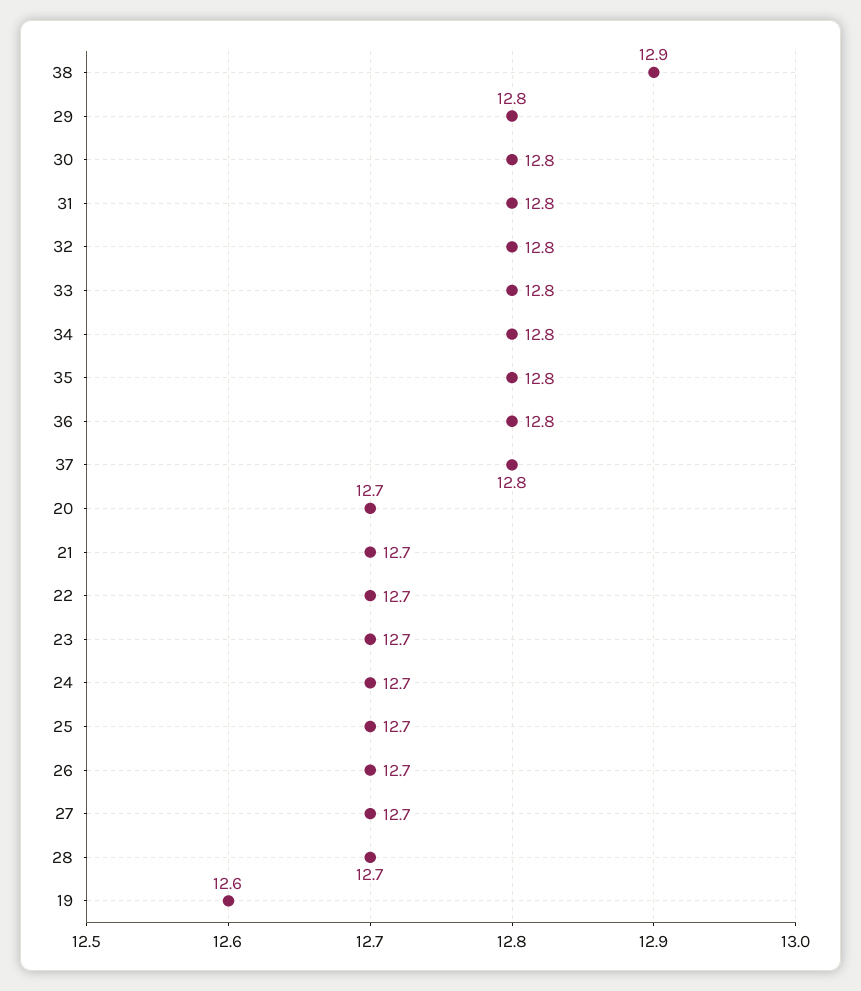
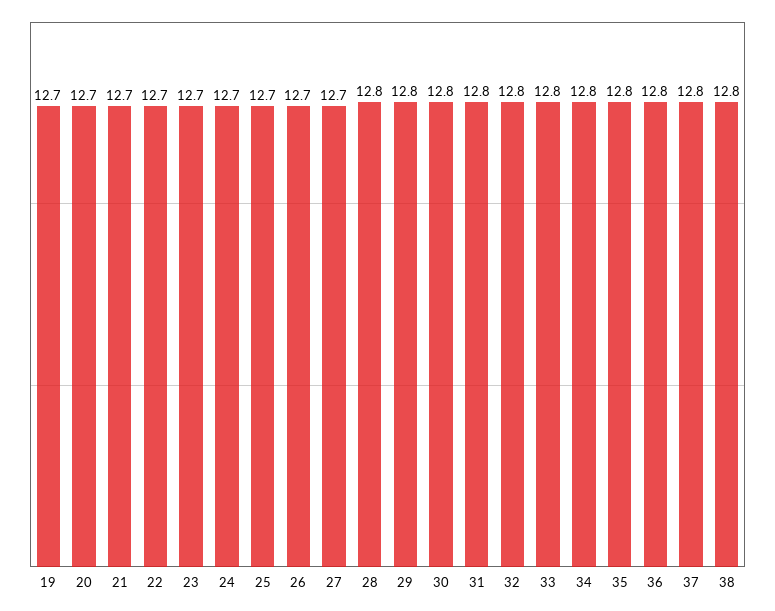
  {
-   "38": 12.9,
+   "38": 12.8,
    "29": 12.8,
    "30": 12.8,
    "31": 12.8,
    "32": 12.8,
    "33": 12.8,
    "34": 12.8,
    "35": 12.8,
    "36": 12.8,
    "37": 12.8,
    "20": 12.7,
    "21": 12.7,
    "22": 12.7,
    "23": 12.7,
    "24": 12.7,
    "25": 12.7,
    "26": 12.7,
    "27": 12.7,
-   "28": 12.7,
+   "28": 12.8,
-   "19": 12.6
+   "19": 12.7
  }

